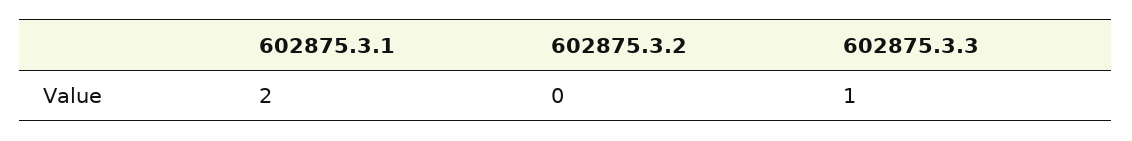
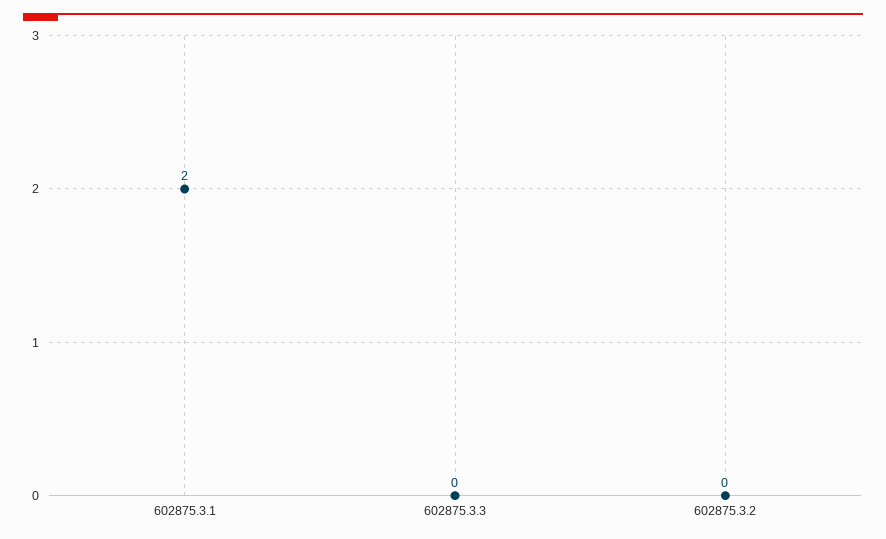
  {
    "602875.3.1": 2,
    "602875.3.2": 0,
-   "602875.3.3": 1
+   "602875.3.3": 0
  }

